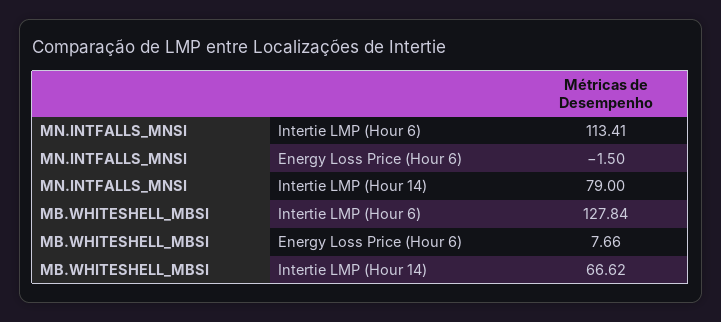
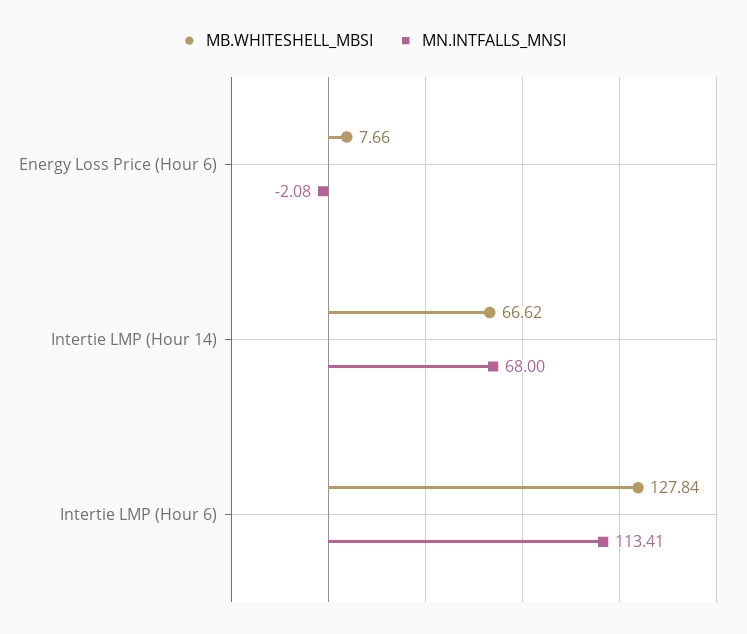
  {
    "MN.INTFALLS_MNSI": {
      "Intertie LMP (Hour 6)": 113.41,
-     "Energy Loss Price (Hour 6)": -1.5,
+     "Energy Loss Price (Hour 6)": -2.08,
-     "Intertie LMP (Hour 14)": 79
+     "Intertie LMP (Hour 14)": 68
    },
    "MB.WHITESHELL_MBSI": {
      "Intertie LMP (Hour 6)": 127.84,
      "Energy Loss Price (Hour 6)": 7.66,
      "Intertie LMP (Hour 14)": 66.62
    }
  }

